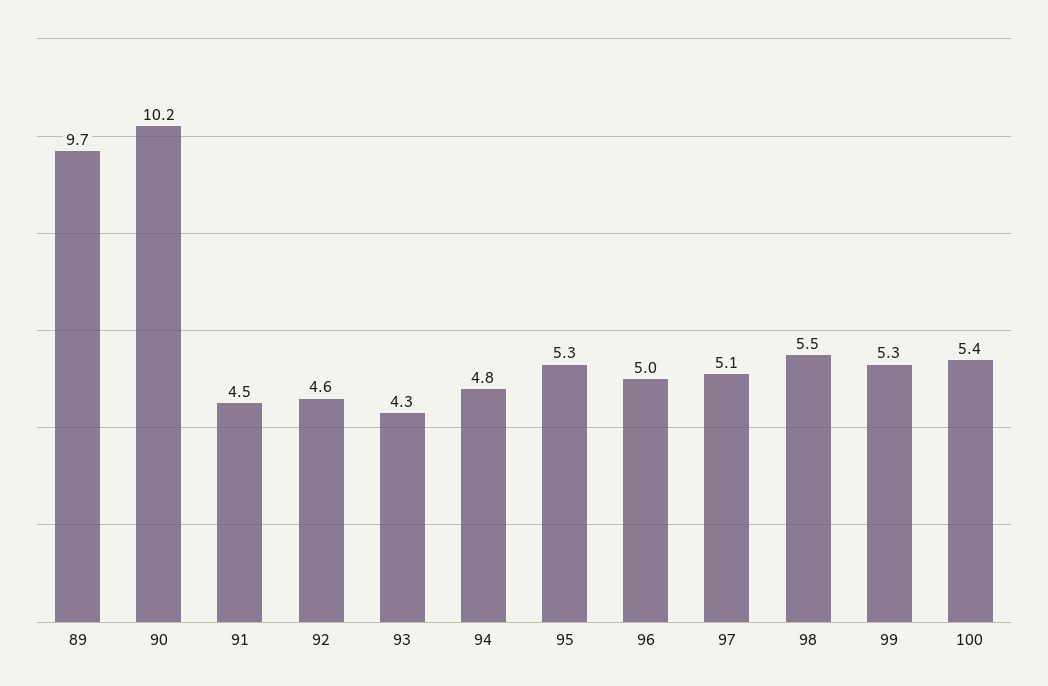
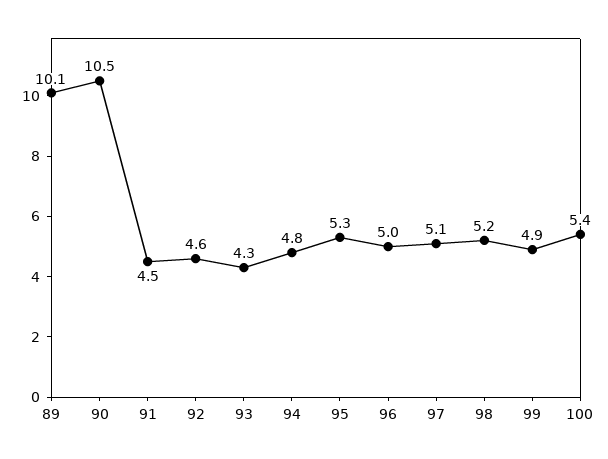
  {
-   "89": 9.7,
+   "89": 10.1,
-   "90": 10.2,
+   "90": 10.5,
    "91": 4.5,
    "92": 4.6,
    "93": 4.3,
    "94": 4.8,
    "95": 5.3,
    "96": 5,
    "97": 5.1,
-   "98": 5.5,
+   "98": 5.2,
-   "99": 5.3,
+   "99": 4.9,
    "100": 5.4
  }

